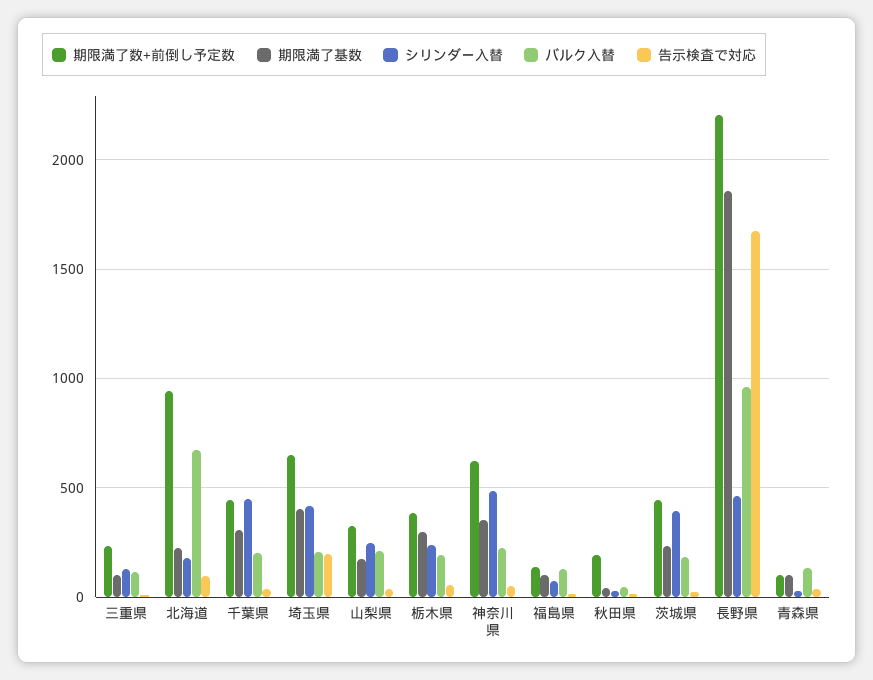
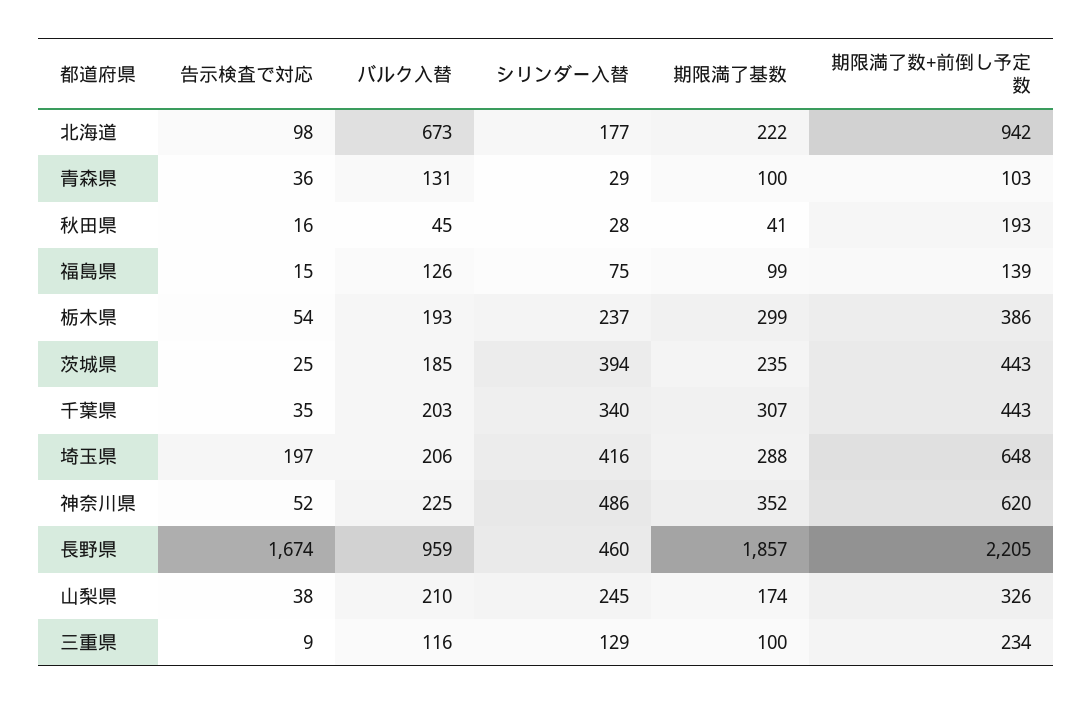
  {
    "期限満了数+前倒し予定数": {
      "三重県": 234,
      "北海道": 942,
      "千葉県": 443,
      "埼玉県": 648,
      "山梨県": 326,
      "栃木県": 386,
      "神奈川県": 620,
      "福島県": 139,
      "秋田県": 193,
      "茨城県": 443,
      "長野県": 2205,
      "青森県": 103
    },
    "期限満了基数": {
      "三重県": 100,
      "北海道": 222,
      "千葉県": 307,
-     "埼玉県": 400,
+     "埼玉県": 288,
      "山梨県": 174,
      "栃木県": 299,
      "神奈川県": 352,
      "福島県": 99,
      "秋田県": 41,
      "茨城県": 235,
      "長野県": 1857,
      "青森県": 100
    },
    "シリンダー入替": {
      "三重県": 129,
      "北海道": 177,
-     "千葉県": 450,
+     "千葉県": 340,
      "埼玉県": 416,
      "山梨県": 245,
      "栃木県": 237,
      "神奈川県": 486,
      "福島県": 75,
      "秋田県": 28,
      "茨城県": 394,
      "長野県": 460,
      "青森県": 29
    },
    "バルク入替": {
      "三重県": 116,
      "北海道": 673,
      "千葉県": 203,
      "埼玉県": 206,
      "山梨県": 210,
      "栃木県": 193,
      "神奈川県": 225,
      "福島県": 126,
      "秋田県": 45,
      "茨城県": 185,
      "長野県": 959,
      "青森県": 131
    },
    "告示検査で対応": {
      "三重県": 9,
      "北海道": 98,
      "千葉県": 35,
      "埼玉県": 197,
      "山梨県": 38,
      "栃木県": 54,
      "神奈川県": 52,
      "福島県": 15,
      "秋田県": 16,
      "茨城県": 25,
      "長野県": 1674,
      "青森県": 36
    }
  }

